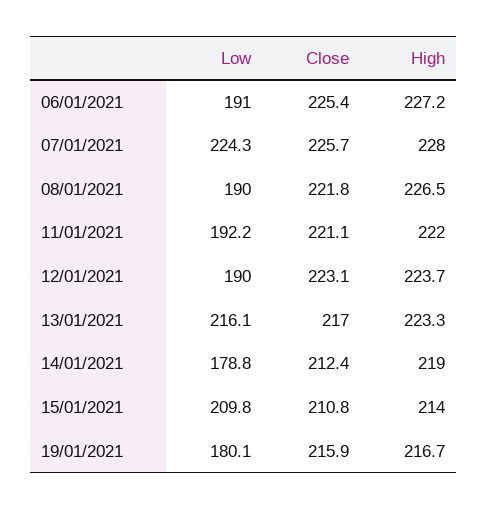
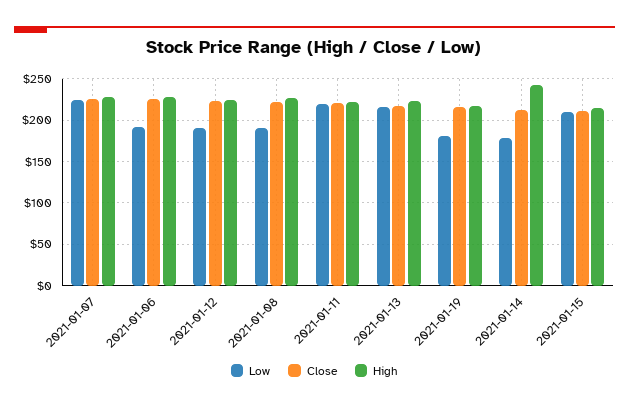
  {
    "Low": {
      "06/01/2021": 191,
      "07/01/2021": 224.3,
      "08/01/2021": 190,
-     "11/01/2021": 192.2,
+     "11/01/2021": 220,
      "12/01/2021": 190,
      "13/01/2021": 216.1,
      "14/01/2021": 178.8,
      "15/01/2021": 209.8,
      "19/01/2021": 180.1
    },
    "Close": {
      "06/01/2021": 225.4,
      "07/01/2021": 225.7,
      "08/01/2021": 221.8,
      "11/01/2021": 221.1,
      "12/01/2021": 223.1,
      "13/01/2021": 217,
      "14/01/2021": 212.4,
      "15/01/2021": 210.8,
      "19/01/2021": 215.9
    },
    "High": {
      "06/01/2021": 227.2,
      "07/01/2021": 228,
      "08/01/2021": 226.5,
      "11/01/2021": 222,
      "12/01/2021": 223.7,
      "13/01/2021": 223.3,
-     "14/01/2021": 219,
+     "14/01/2021": 240,
      "15/01/2021": 214,
      "19/01/2021": 216.7
    }
  }

